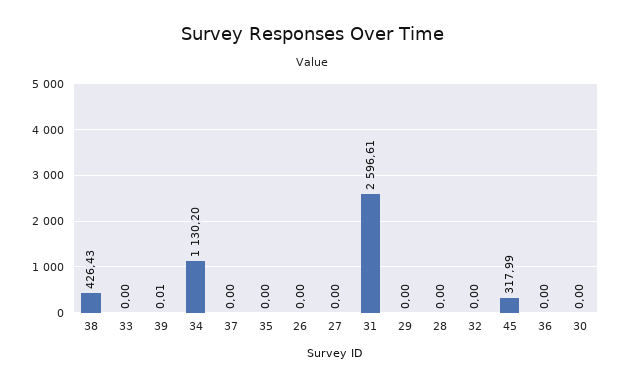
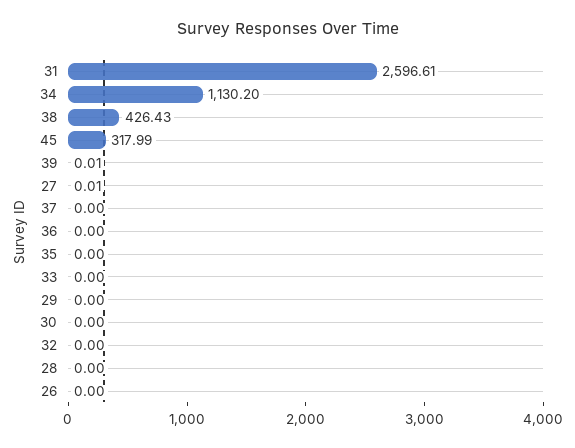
  {
    "38": 426.43,
    "33": 0,
    "39": 0.01,
    "34": 1130.2,
    "37": 0,
    "35": 0,
    "26": 0,
-   "27": 0,
+   "27": 0.01,
    "31": 2596.61,
    "29": 0,
    "28": 0,
    "32": 0,
    "45": 317.99,
    "36": 0,
    "30": 0
  }

